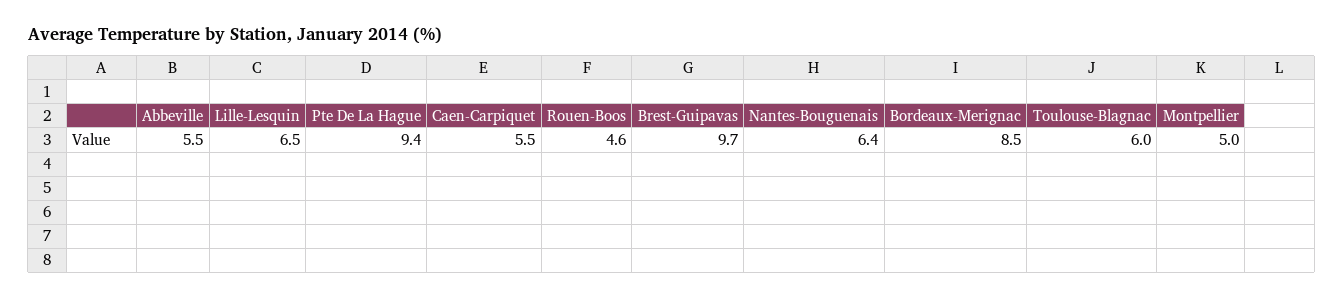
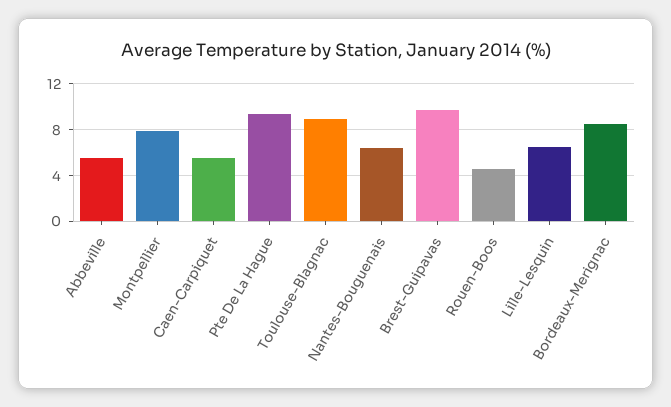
  {
    "Abbeville": 5.5,
    "Lille-Lesquin": 6.5,
    "Pte De La Hague": 9.4,
    "Caen-Carpiquet": 5.5,
    "Rouen-Boos": 4.6,
    "Brest-Guipavas": 9.7,
    "Nantes-Bouguenais": 6.4,
    "Bordeaux-Merignac": 8.5,
-   "Toulouse-Blagnac": 6,
+   "Toulouse-Blagnac": 9,
-   "Montpellier": 5
+   "Montpellier": 8
  }

